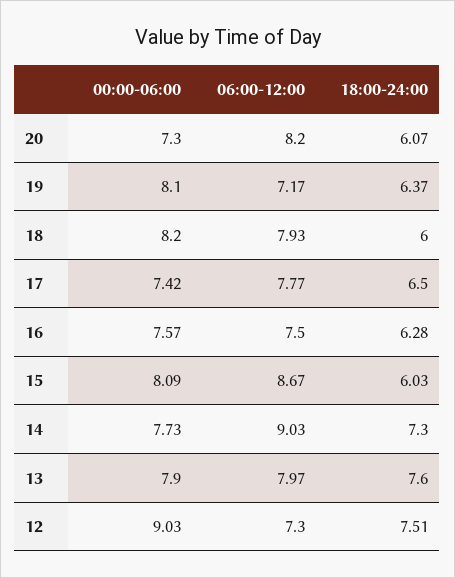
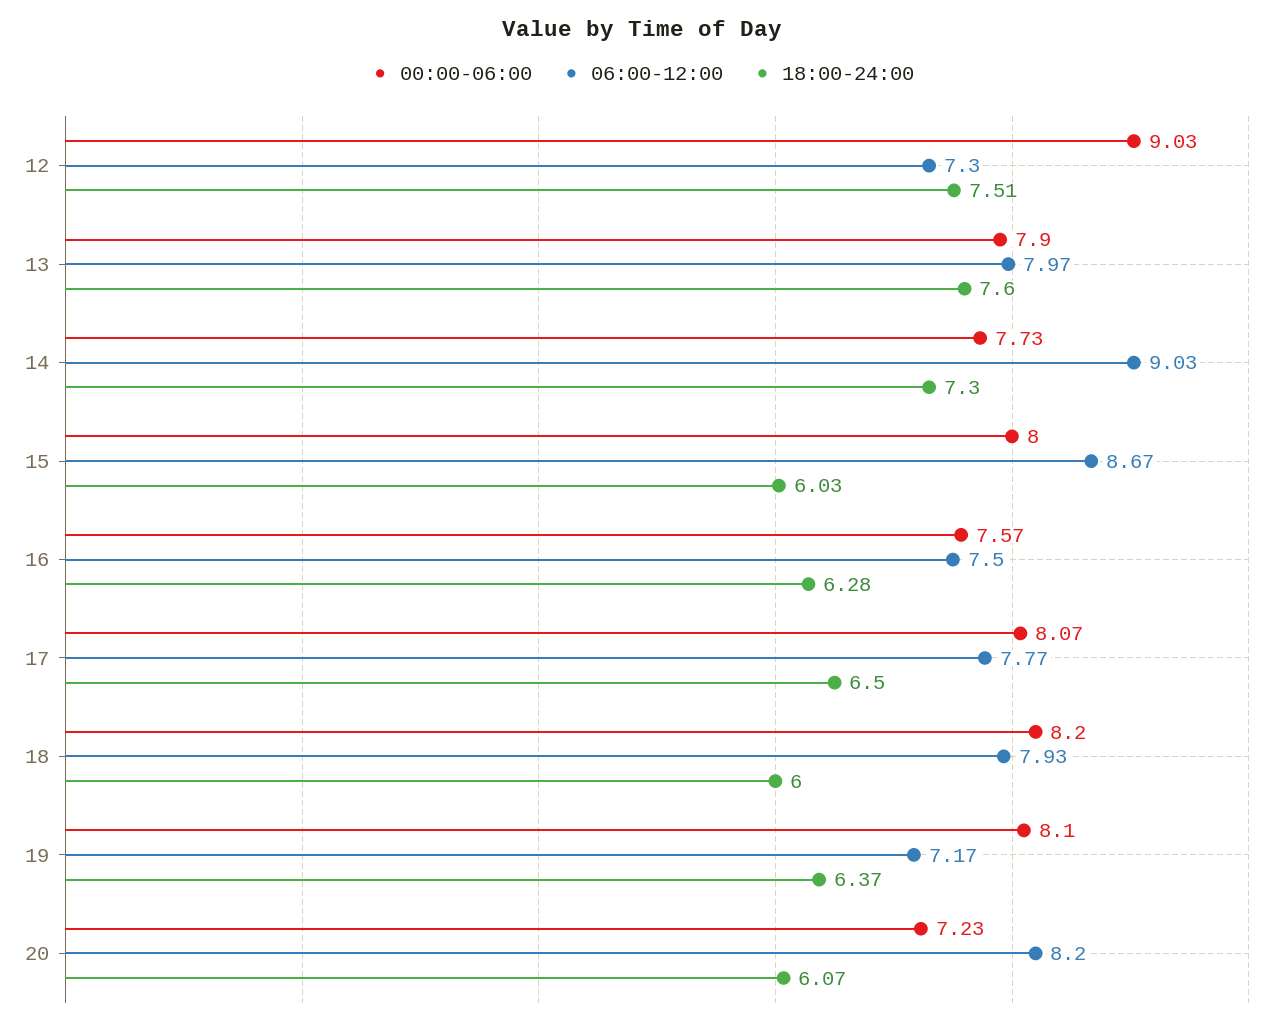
  {
    "00:00-06:00": {
-     "20": 7.3,
+     "20": 7.23,
      "19": 8.1,
      "18": 8.2,
-     "17": 7.42,
+     "17": 8.07,
      "16": 7.57,
-     "15": 8.09,
+     "15": 8,
      "14": 7.73,
      "13": 7.9,
      "12": 9.03
    },
    "06:00-12:00": {
      "20": 8.2,
      "19": 7.17,
      "18": 7.93,
      "17": 7.77,
      "16": 7.5,
      "15": 8.67,
      "14": 9.03,
      "13": 7.97,
      "12": 7.3
    },
    "18:00-24:00": {
      "20": 6.07,
      "19": 6.37,
      "18": 6,
      "17": 6.5,
      "16": 6.28,
      "15": 6.03,
      "14": 7.3,
      "13": 7.6,
      "12": 7.51
    }
  }

